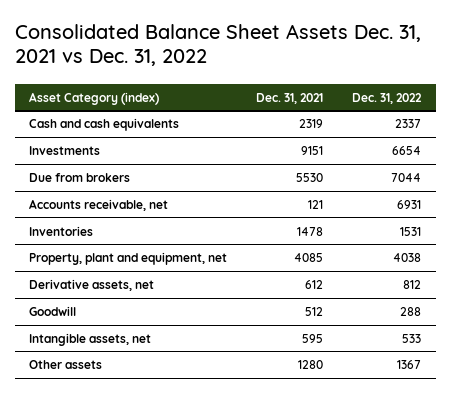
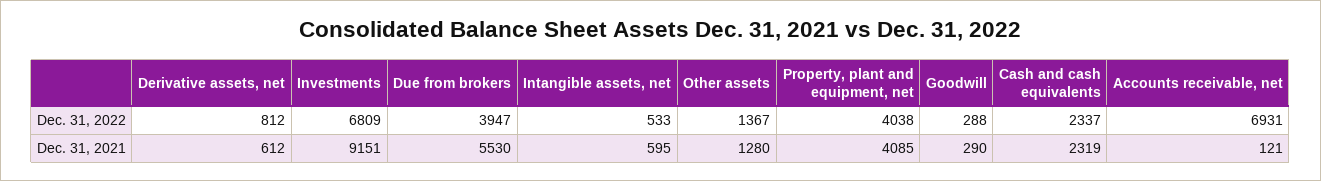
  {
    "Dec. 31, 2021": {
      "Cash and cash equivalents": 2319,
      "Investments": 9151,
      "Due from brokers": 5530,
      "Accounts receivable, net": 121,
-     "Inventories": 1478,
      "Property, plant and equipment, net": 4085,
      "Derivative assets, net": 612,
-     "Goodwill": 512,
+     "Goodwill": 290,
      "Intangible assets, net": 595,
      "Other assets": 1280
    },
    "Dec. 31, 2022": {
      "Cash and cash equivalents": 2337,
-     "Investments": 6654,
+     "Investments": 6809,
-     "Due from brokers": 7044,
+     "Due from brokers": 3947,
      "Accounts receivable, net": 6931,
-     "Inventories": 1531,
      "Property, plant and equipment, net": 4038,
      "Derivative assets, net": 812,
      "Goodwill": 288,
      "Intangible assets, net": 533,
      "Other assets": 1367
    }
  }

